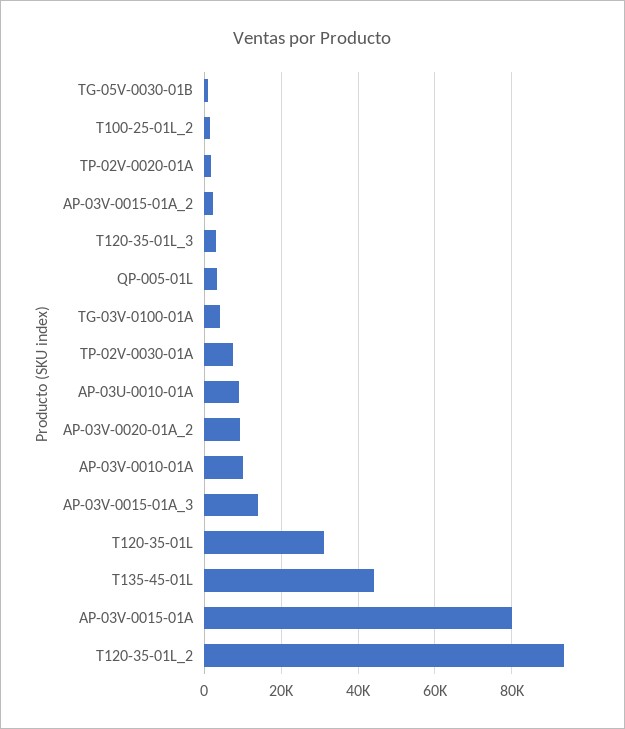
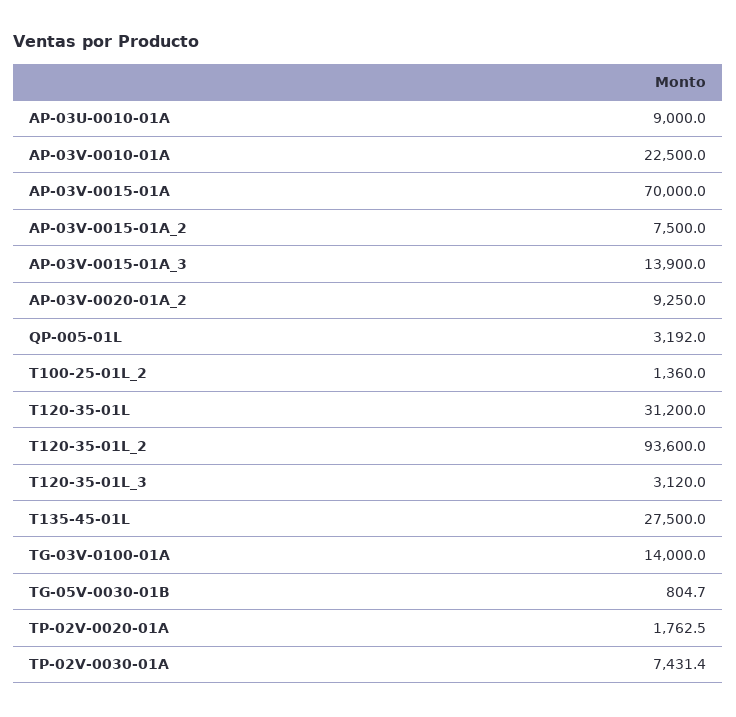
  {
    "TG-05V-0030-01B": 804.7,
    "T100-25-01L_2": 1360,
    "TP-02V-0020-01A": 1762.5,
-   "AP-03V-0015-01A_2": 2000,
+   "AP-03V-0015-01A_2": 7500,
    "T120-35-01L_3": 3120,
    "QP-005-01L": 3192,
-   "TG-03V-0100-01A": 4000,
+   "TG-03V-0100-01A": 14000,
    "TP-02V-0030-01A": 7431.4,
    "AP-03U-0010-01A": 9000,
    "AP-03V-0020-01A_2": 9250,
-   "AP-03V-0010-01A": 10000,
+   "AP-03V-0010-01A": 22500,
    "AP-03V-0015-01A_3": 13900,
    "T120-35-01L": 31200,
-   "T135-45-01L": 44000,
+   "T135-45-01L": 27500,
-   "AP-03V-0015-01A": 80000,
+   "AP-03V-0015-01A": 70000,
    "T120-35-01L_2": 93600
  }

